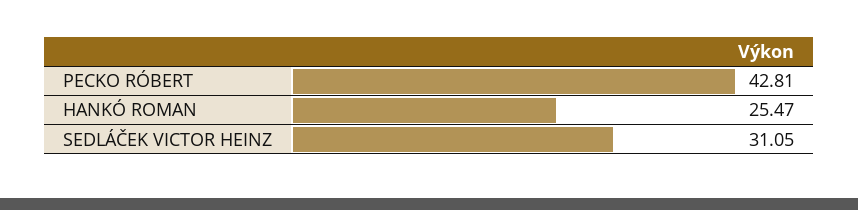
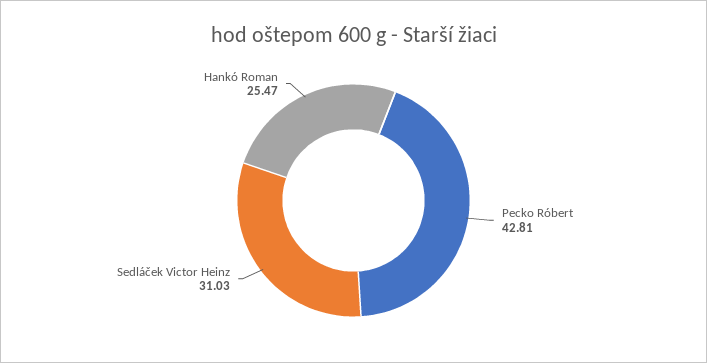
  {
    "PECKO RÓBERT": 42.81,
    "HANKÓ ROMAN": 25.47,
-   "SEDLÁČEK VICTOR HEINZ": 31.05
+   "SEDLÁČEK VICTOR HEINZ": 31.03
  }

